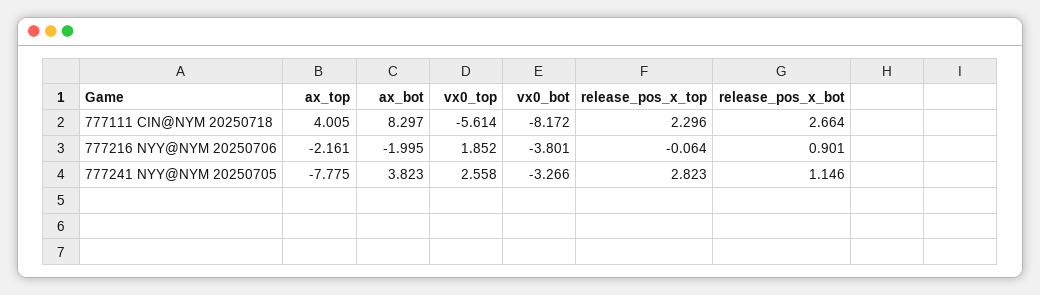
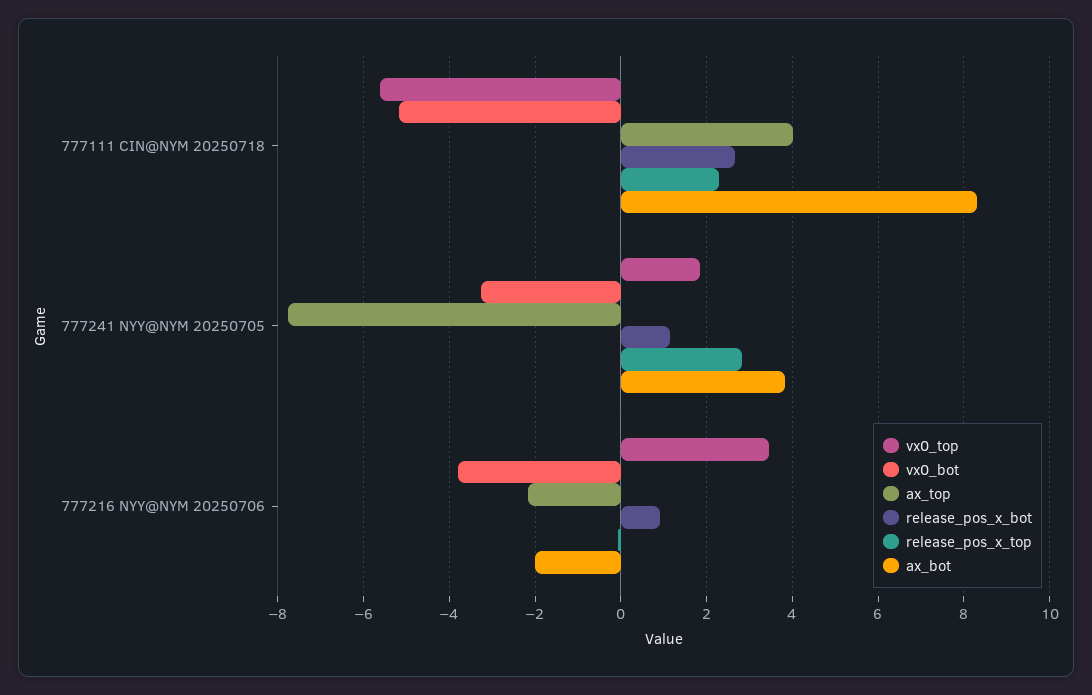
  {
    "ax_top": {
      "777111 CIN@NYM 20250718": 4.005,
      "777216 NYY@NYM 20250706": -2.161,
      "777241 NYY@NYM 20250705": -7.775
    },
    "ax_bot": {
      "777111 CIN@NYM 20250718": 8.297,
      "777216 NYY@NYM 20250706": -1.995,
      "777241 NYY@NYM 20250705": 3.823
    },
    "vx0_top": {
      "777111 CIN@NYM 20250718": -5.614,
-     "777216 NYY@NYM 20250706": 1.852,
+     "777216 NYY@NYM 20250706": 3.4,
-     "777241 NYY@NYM 20250705": 2.558
+     "777241 NYY@NYM 20250705": 1.8
    },
    "vx0_bot": {
-     "777111 CIN@NYM 20250718": -8.172,
+     "777111 CIN@NYM 20250718": -5.2,
      "777216 NYY@NYM 20250706": -3.801,
      "777241 NYY@NYM 20250705": -3.266
    },
    "release_pos_x_top": {
      "777111 CIN@NYM 20250718": 2.296,
      "777216 NYY@NYM 20250706": -0.064,
      "777241 NYY@NYM 20250705": 2.823
    },
    "release_pos_x_bot": {
      "777111 CIN@NYM 20250718": 2.664,
      "777216 NYY@NYM 20250706": 0.901,
      "777241 NYY@NYM 20250705": 1.146
    }
  }

